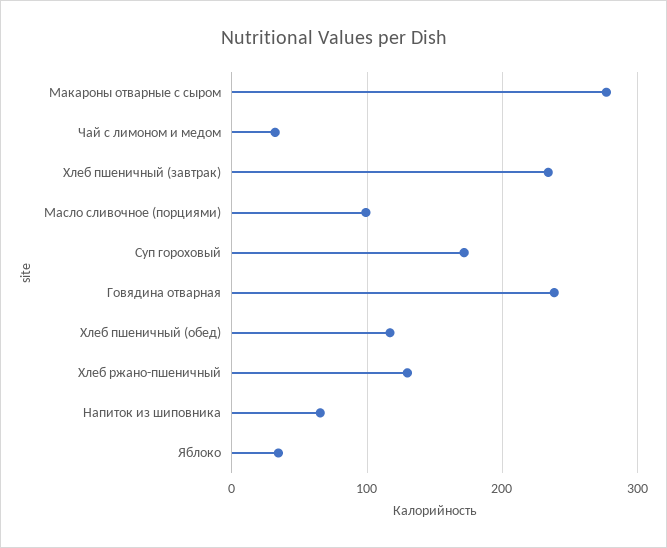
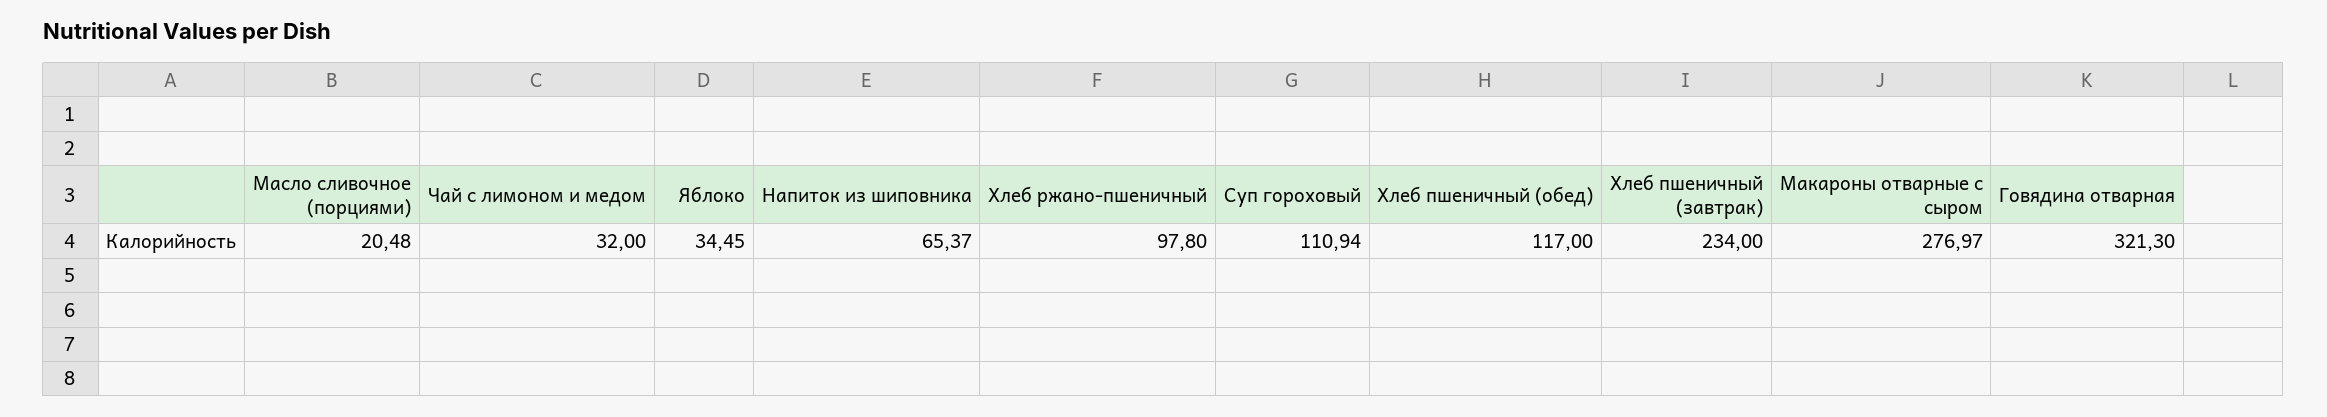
  {
    "Макароны отварные с сыром": 276.97,
    "Чай с лимоном и медом": 32,
    "Хлеб пшеничный (завтрак)": 234,
-   "Масло сливочное (порциями)": 100,
+   "Масло сливочное (порциями)": 20.48,
-   "Суп гороховый": 170,
+   "Суп гороховый": 110.94,
-   "Говядина отварная": 240,
+   "Говядина отварная": 321.3,
    "Хлеб пшеничный (обед)": 117,
-   "Хлеб ржано-пшеничный": 130,
+   "Хлеб ржано-пшеничный": 97.8,
    "Напиток из шиповника": 65.37,
    "Яблоко": 34.45
  }

